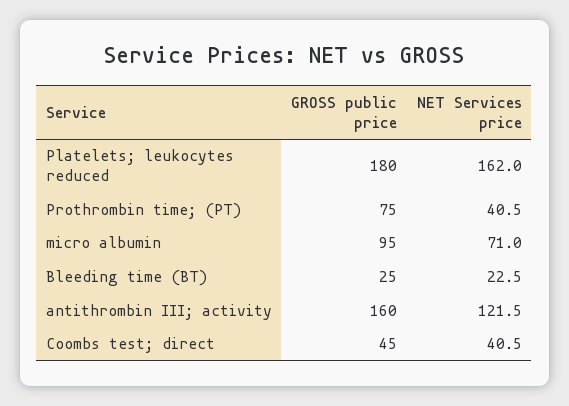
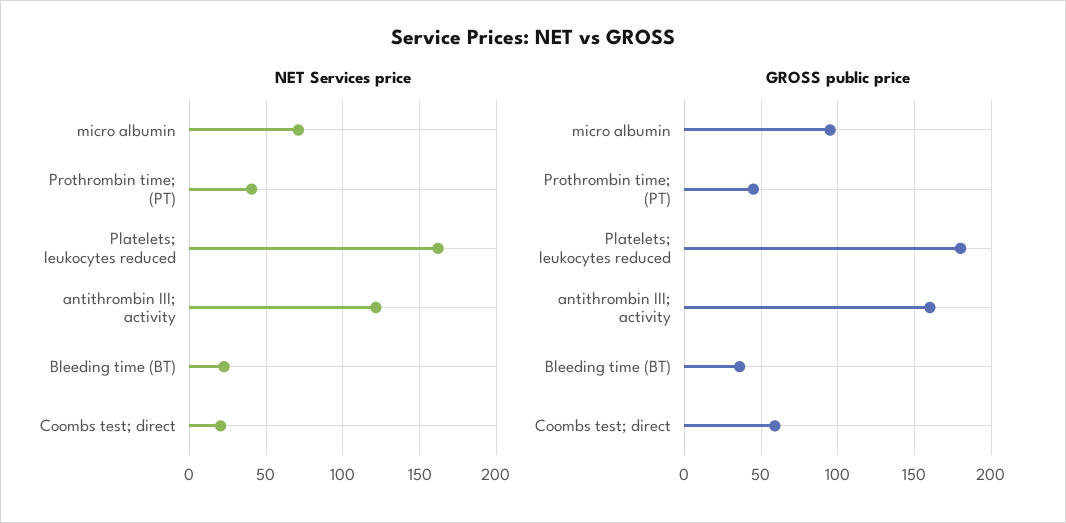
  {
    "GROSS public price": {
      "Platelets; leukocytes reduced": 180,
-     "Prothrombin time; (PT)": 75,
+     "Prothrombin time; (PT)": 45,
      "micro albumin": 95,
-     "Bleeding time (BT)": 25,
+     "Bleeding time (BT)": 35,
      "antithrombin III; activity": 160,
-     "Coombs test; direct": 45
+     "Coombs test; direct": 60
    },
    "NET Services price": {
      "Platelets; leukocytes reduced": 162,
      "Prothrombin time; (PT)": 40.5,
      "micro albumin": 71,
      "Bleeding time (BT)": 22.5,
      "antithrombin III; activity": 121.5,
-     "Coombs test; direct": 40.5
+     "Coombs test; direct": 20
    }
  }

